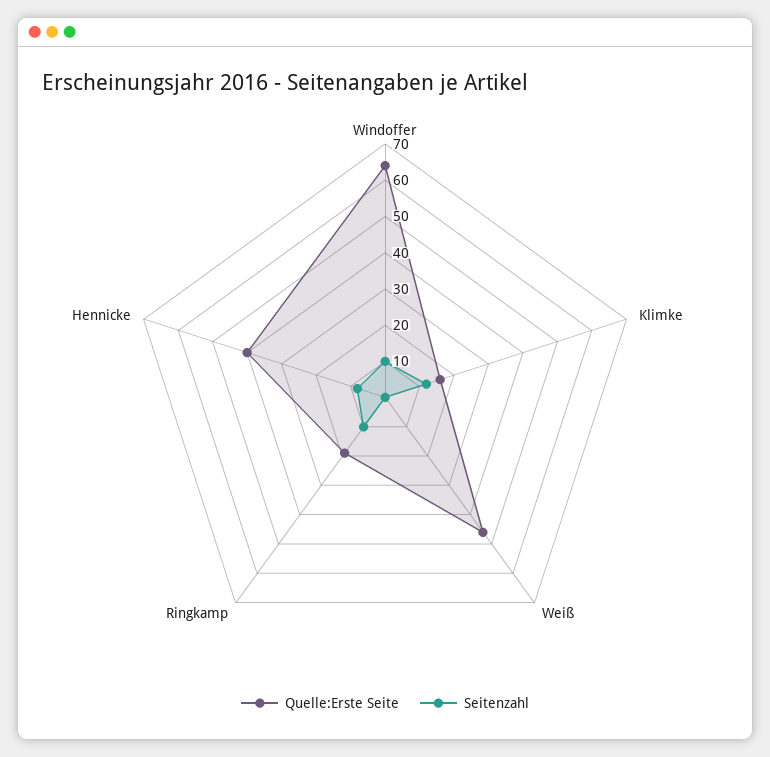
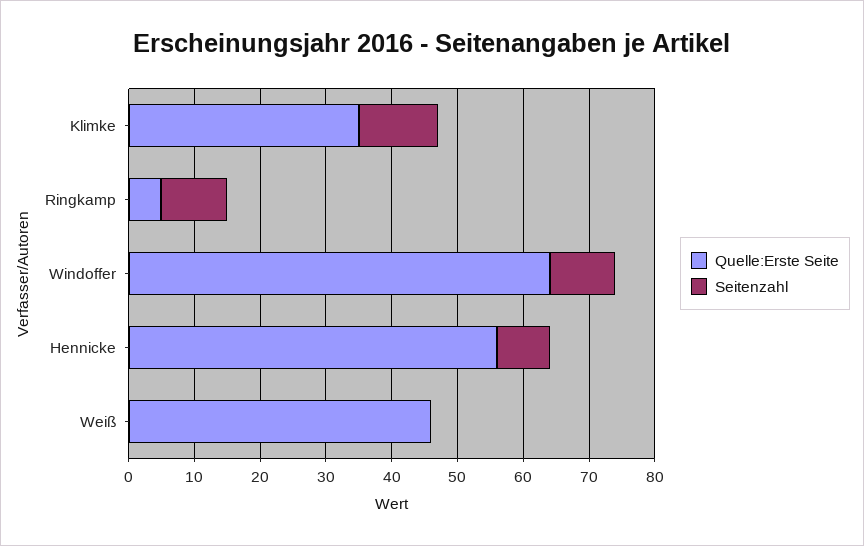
  {
    "Quelle:Erste Seite": {
      "Windoffer": 65,
-     "Klimke": 15,
+     "Klimke": 35,
      "Weiß": 45,
-     "Ringkamp": 20,
+     "Ringkamp": 5,
-     "Hennicke": 40
+     "Hennicke": 55
    },
    "Seitenzahl": {
      "Windoffer": 10,
      "Klimke": 10,
      "Weiß": 0,
      "Ringkamp": 10,
      "Hennicke": 10
    }
  }

